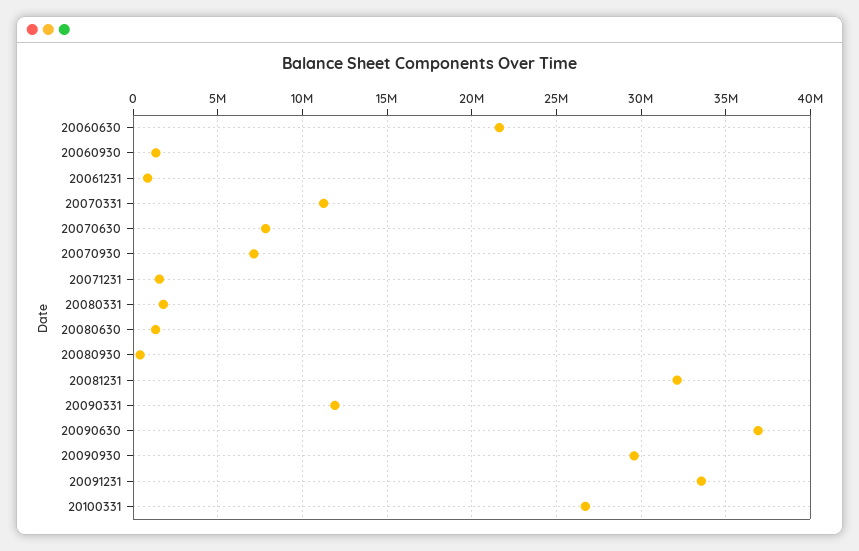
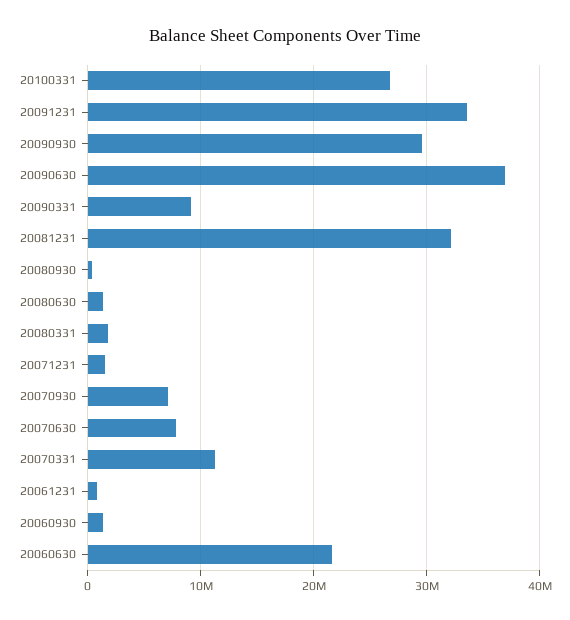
  {
    "20060630": 21500000,
    "20060930": 1500000,
    "20061231": 1000000,
    "20070331": 11500000,
    "20070630": 8000000,
    "20070930": 7000000,
    "20071231": 1500000,
    "20080331": 2000000,
    "20080630": 1500000,
    "20080930": 500000,
    "20081231": 32000000,
-   "20090331": 12000000,
+   "20090331": 9000000,
    "20090630": 37000000,
    "20090930": 29500000,
    "20091231": 33500000,
    "20100331": 26500000
  }

